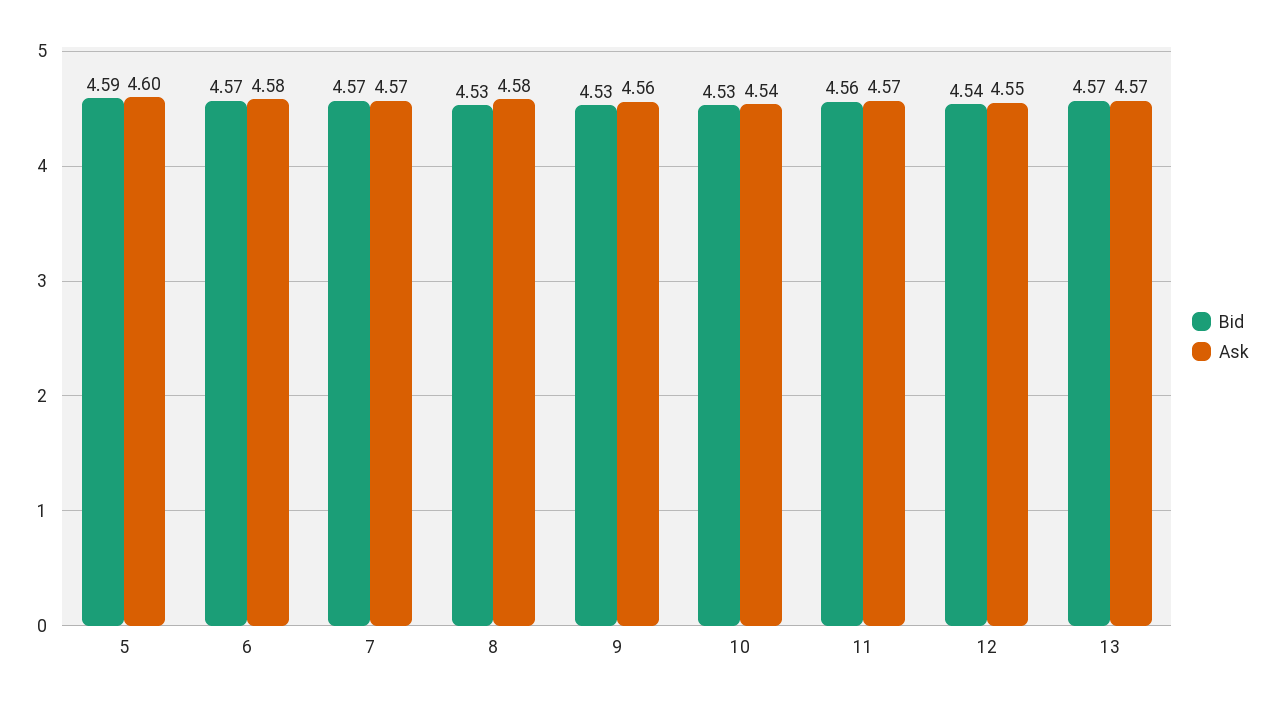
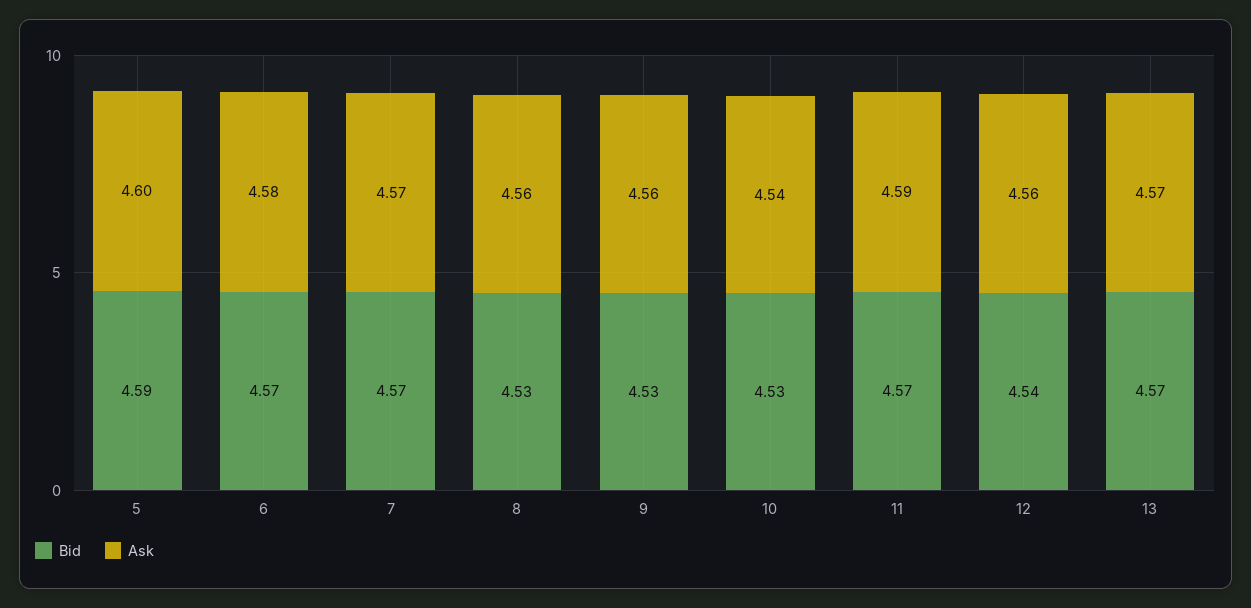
  {
    "Bid": {
      "5": 4.59,
      "6": 4.57,
      "7": 4.57,
      "8": 4.53,
      "9": 4.53,
      "10": 4.53,
-     "11": 4.56,
+     "11": 4.57,
      "12": 4.54,
      "13": 4.57
    },
    "Ask": {
      "5": 4.6,
      "6": 4.58,
      "7": 4.57,
-     "8": 4.58,
+     "8": 4.56,
      "9": 4.56,
      "10": 4.54,
-     "11": 4.57,
+     "11": 4.59,
-     "12": 4.55,
+     "12": 4.56,
      "13": 4.57
    }
  }

